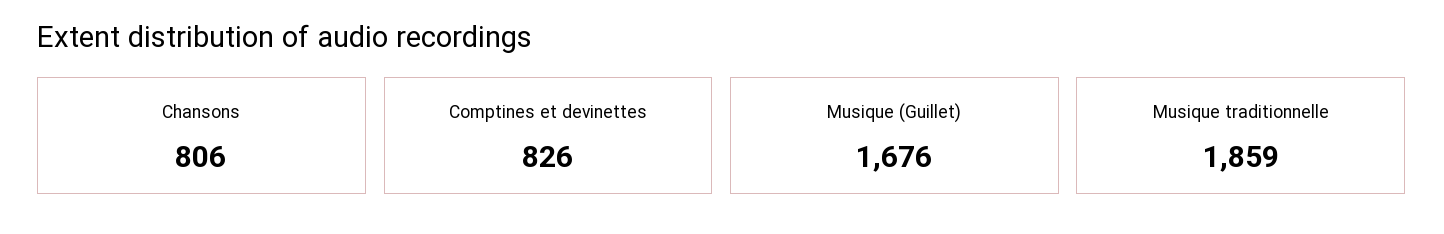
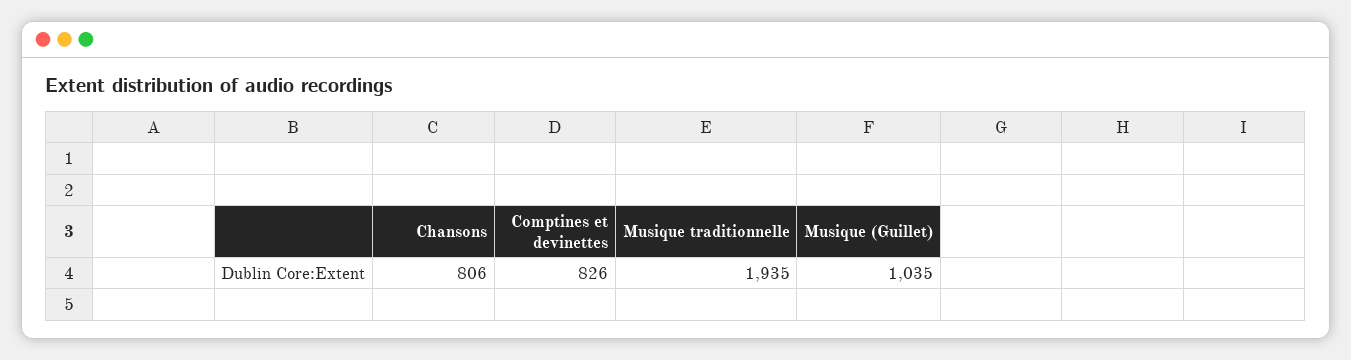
  {
    "Chansons": 806,
    "Comptines et devinettes": 826,
-   "Musique (Guillet)": 1676,
+   "Musique (Guillet)": 1035,
-   "Musique traditionnelle": 1859
+   "Musique traditionnelle": 1935
  }

